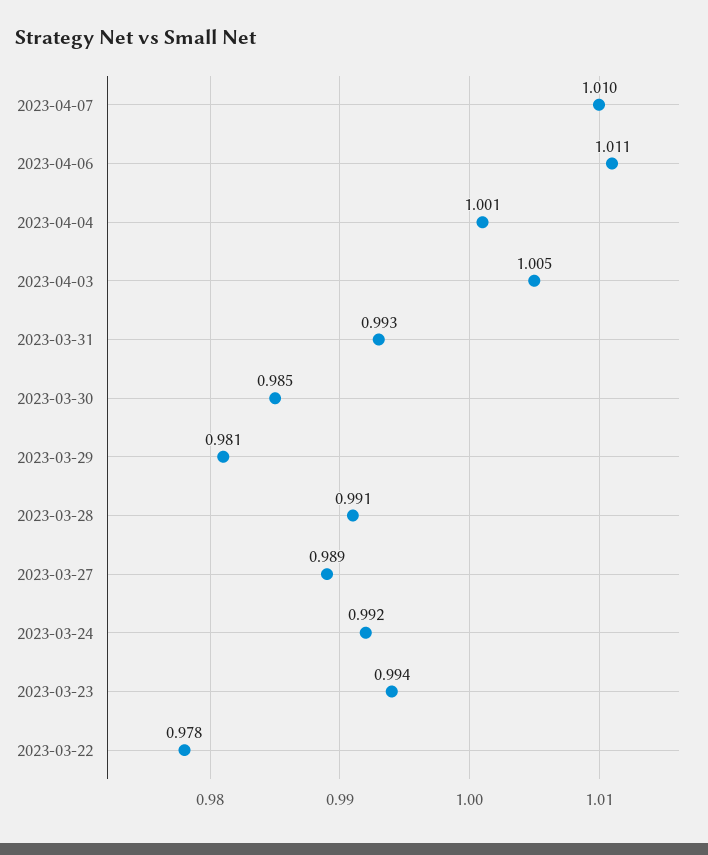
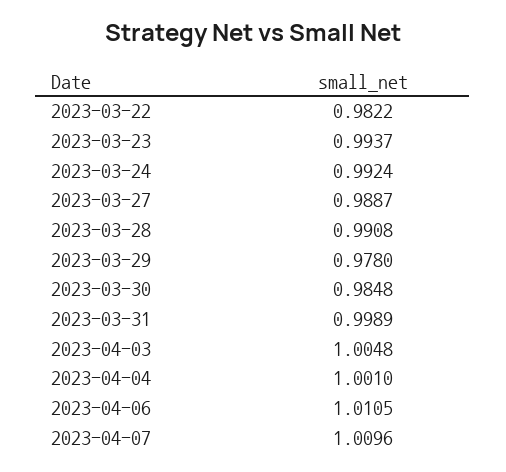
  {
    "2023-04-07": 1.0096,
    "2023-04-06": 1.0105,
    "2023-04-04": 1.001,
    "2023-04-03": 1.0048,
-   "2023-03-31": 0.993,
+   "2023-03-31": 0.9989,
    "2023-03-30": 0.9848,
-   "2023-03-29": 0.981,
+   "2023-03-29": 0.978,
    "2023-03-28": 0.9908,
    "2023-03-27": 0.9887,
    "2023-03-24": 0.9924,
    "2023-03-23": 0.9937,
-   "2023-03-22": 0.978
+   "2023-03-22": 0.9822
  }

